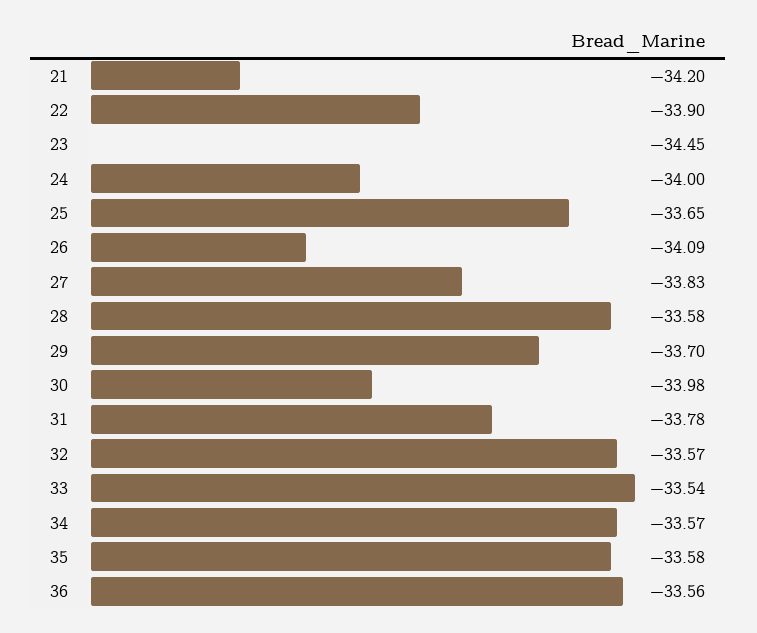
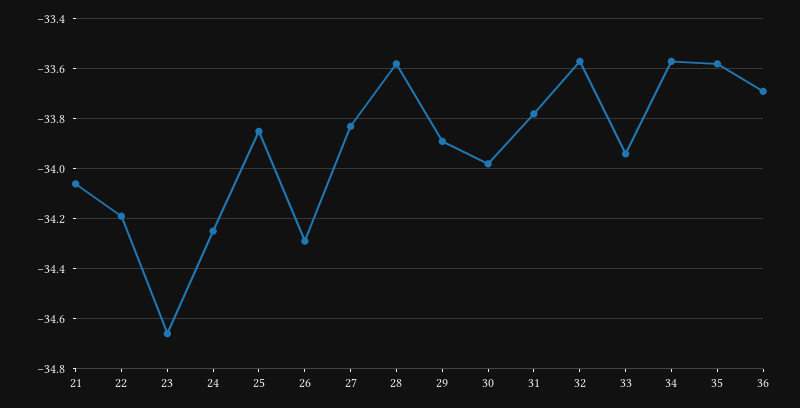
  {
-   "21": -34.2,
+   "21": -34.05,
-   "22": -33.9,
+   "22": -34.2,
-   "23": -34.45,
+   "23": -34.65,
-   "24": -34,
+   "24": -34.25,
-   "25": -33.65,
+   "25": -33.85,
-   "26": -34.09,
+   "26": -34.3,
    "27": -33.83,
    "28": -33.58,
-   "29": -33.7,
+   "29": -33.9,
    "30": -33.98,
    "31": -33.78,
    "32": -33.57,
-   "33": -33.54,
+   "33": -33.95,
    "34": -33.57,
    "35": -33.58,
-   "36": -33.56
+   "36": -33.7
  }

